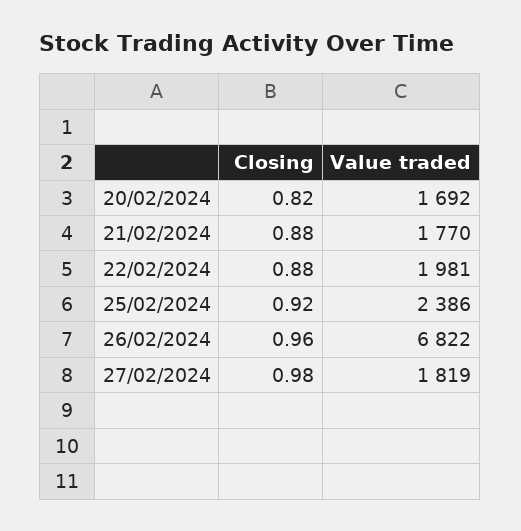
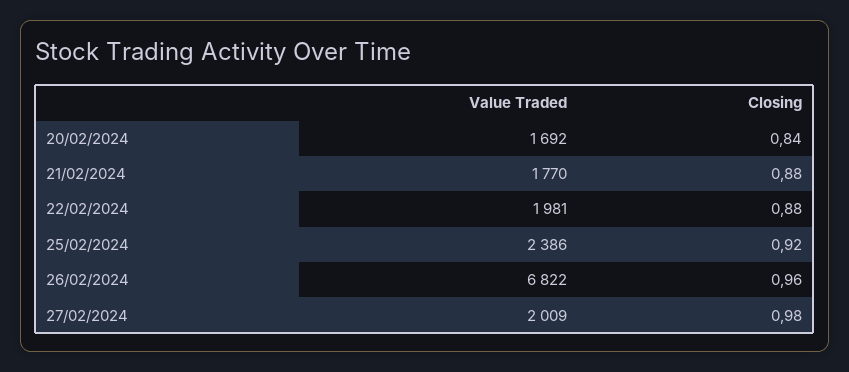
  {
    "Closing": {
-     "20/02/2024": 0.82,
+     "20/02/2024": 0.84,
      "21/02/2024": 0.88,
      "22/02/2024": 0.88,
      "25/02/2024": 0.92,
      "26/02/2024": 0.96,
      "27/02/2024": 0.98
    },
    "Value traded": {
      "20/02/2024": 1692,
      "21/02/2024": 1770,
      "22/02/2024": 1981,
      "25/02/2024": 2386,
      "26/02/2024": 6822,
-     "27/02/2024": 1819
+     "27/02/2024": 2009
    }
  }

